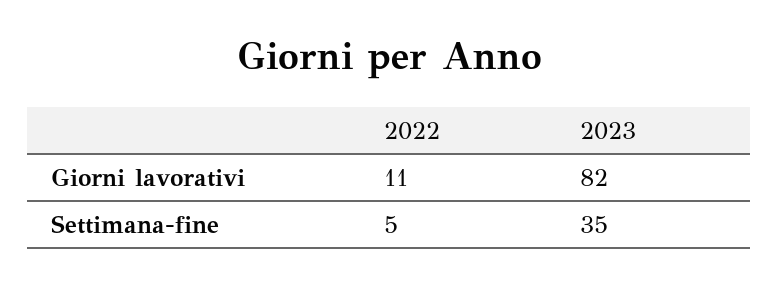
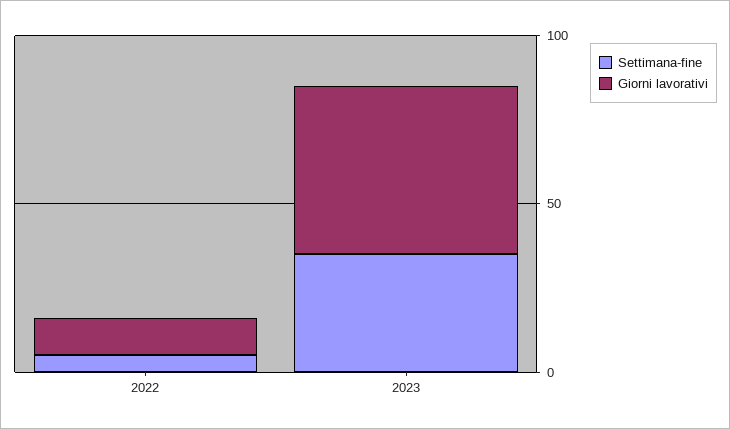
  {
    "Giorni lavorativi": {
      "2022": 11,
-     "2023": 82
+     "2023": 50
    },
    "Settimana-fine": {
      "2022": 5,
      "2023": 35
    }
  }

